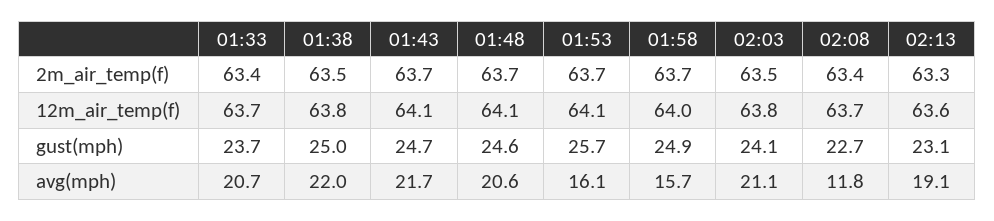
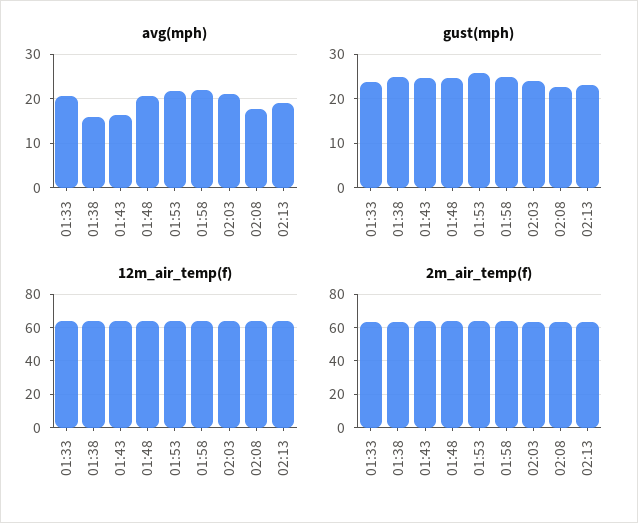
  {
    "2m_air_temp(f)": {
      "01:33": 63.4,
      "01:38": 63.5,
      "01:43": 63.7,
      "01:48": 63.7,
      "01:53": 63.7,
      "01:58": 63.7,
      "02:03": 63.5,
      "02:08": 63.4,
      "02:13": 63.3
    },
    "12m_air_temp(f)": {
      "01:33": 63.7,
      "01:38": 63.8,
      "01:43": 64.1,
      "01:48": 64.1,
      "01:53": 64.1,
      "01:58": 64,
      "02:03": 63.8,
      "02:08": 63.7,
      "02:13": 63.6
    },
    "gust(mph)": {
      "01:33": 23.7,
      "01:38": 25,
      "01:43": 24.7,
      "01:48": 24.6,
      "01:53": 25.7,
      "01:58": 24.9,
      "02:03": 24.1,
      "02:08": 22.7,
      "02:13": 23.1
    },
    "avg(mph)": {
      "01:33": 20.7,
-     "01:38": 22,
+     "01:38": 16,
-     "01:43": 21.7,
+     "01:43": 16,
      "01:48": 20.6,
-     "01:53": 16.1,
+     "01:53": 22,
-     "01:58": 15.7,
+     "01:58": 22,
      "02:03": 21.1,
-     "02:08": 11.8,
+     "02:08": 18,
      "02:13": 19.1
    }
  }

